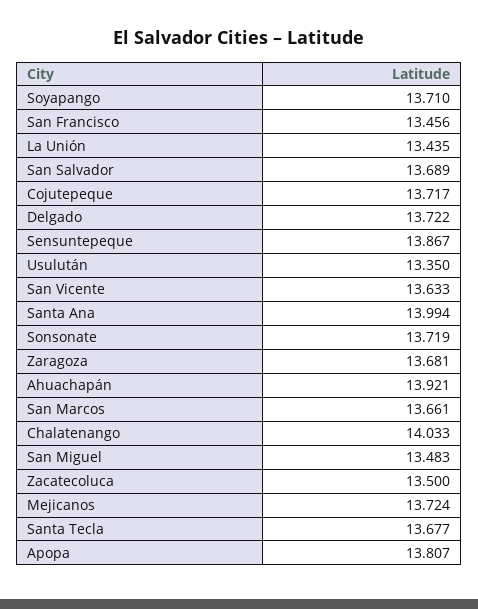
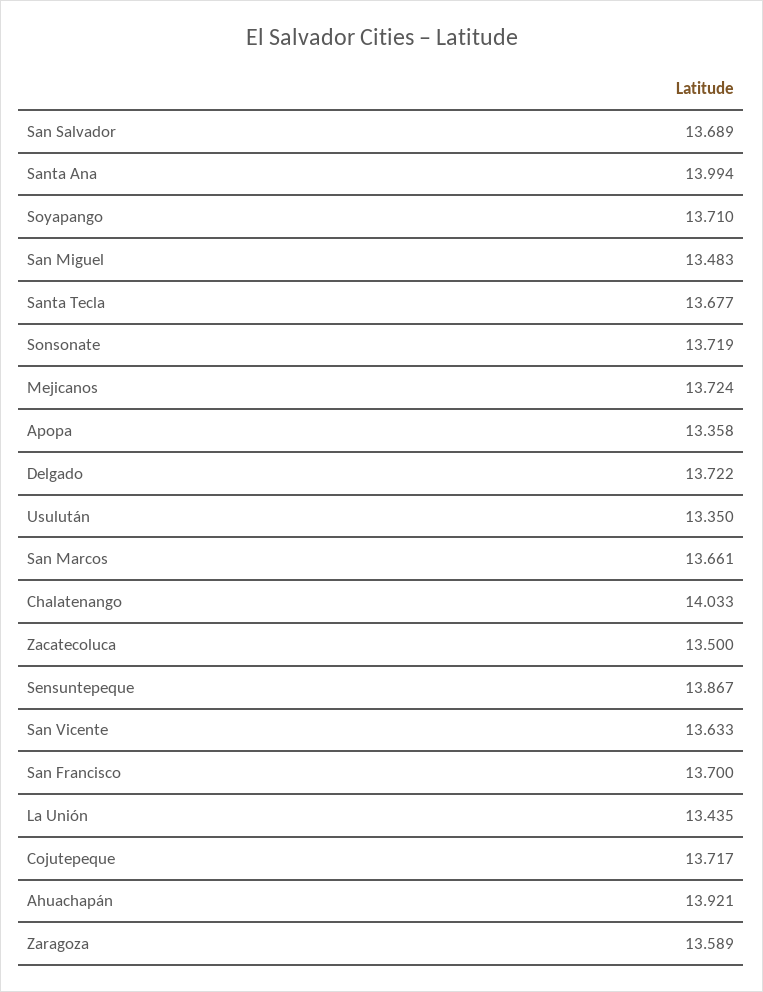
  {
    "Soyapango": 13.71,
-   "San Francisco": 13.456,
+   "San Francisco": 13.7,
    "La Unión": 13.435,
    "San Salvador": 13.689,
    "Cojutepeque": 13.717,
    "Delgado": 13.722,
    "Sensuntepeque": 13.867,
    "Usulután": 13.35,
    "San Vicente": 13.633,
    "Santa Ana": 13.994,
    "Sonsonate": 13.719,
-   "Zaragoza": 13.681,
+   "Zaragoza": 13.589,
    "Ahuachapán": 13.921,
    "San Marcos": 13.661,
    "Chalatenango": 14.033,
    "San Miguel": 13.483,
    "Zacatecoluca": 13.5,
    "Mejicanos": 13.724,
    "Santa Tecla": 13.677,
-   "Apopa": 13.807
+   "Apopa": 13.358
  }

